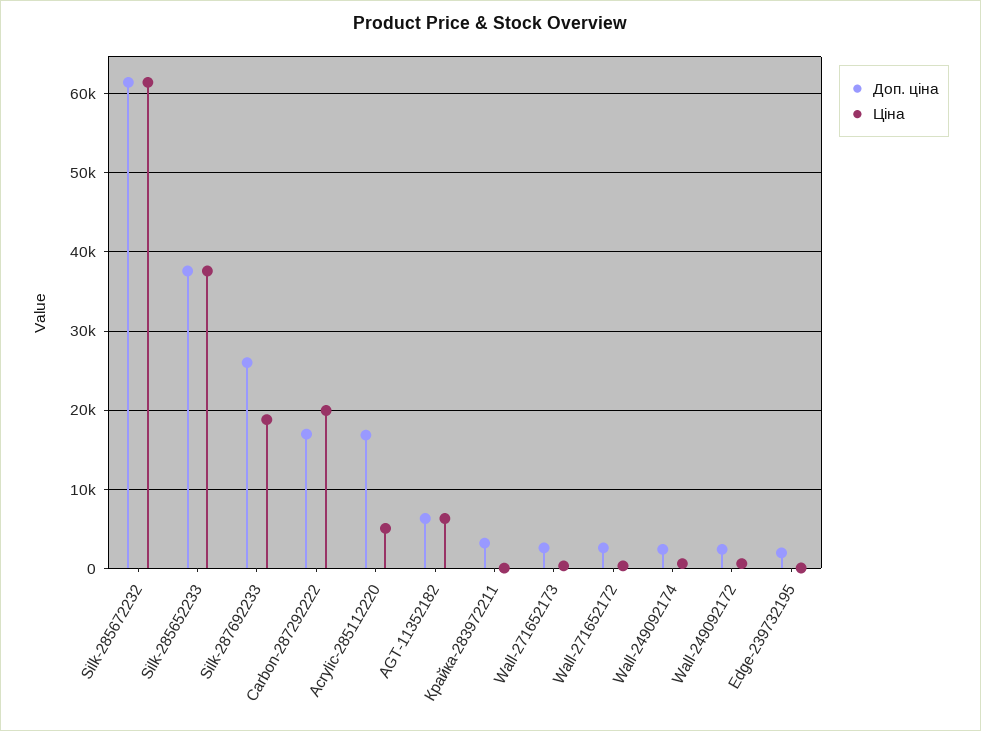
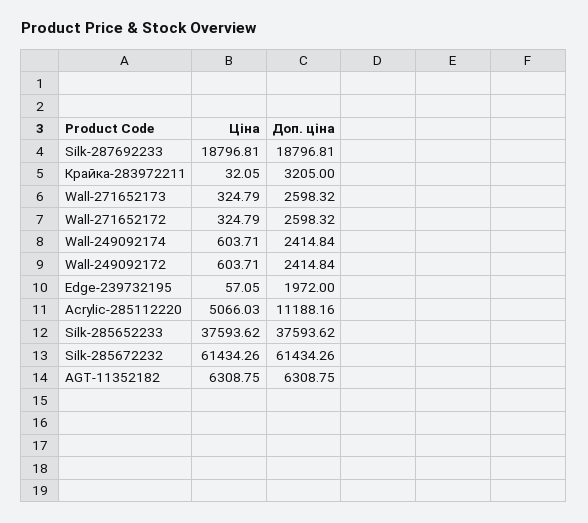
  {
    "Доп. ціна": {
      "Silk-285672232": 61434.26,
      "Silk-285652233": 37593.62,
-     "Silk-287692233": 26000,
+     "Silk-287692233": 18796.81,
-     "Carbon-287292222": 17000,
-     "Acrylic-285112220": 17000,
+     "Acrylic-285112220": 11188.16,
      "AGT-11352182": 6308.75,
      "Крайка-283972211": 3205,
      "Wall-271652173": 2598.32,
      "Wall-271652172": 2598.32,
      "Wall-249092174": 2414.84,
      "Wall-249092172": 2414.84,
      "Edge-239732195": 1972
    },
    "Ціна": {
      "Silk-285672232": 61434.26,
      "Silk-285652233": 37593.62,
      "Silk-287692233": 18796.81,
-     "Carbon-287292222": 20000,
      "Acrylic-285112220": 5066.03,
      "AGT-11352182": 6308.75,
      "Крайка-283972211": 32.05,
      "Wall-271652173": 324.79,
      "Wall-271652172": 324.79,
      "Wall-249092174": 603.71,
      "Wall-249092172": 603.71,
      "Edge-239732195": 57.05
    }
  }

